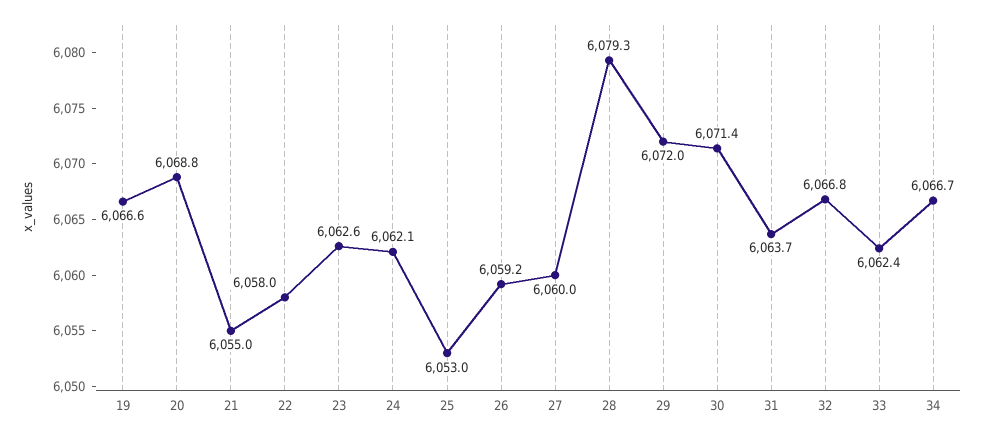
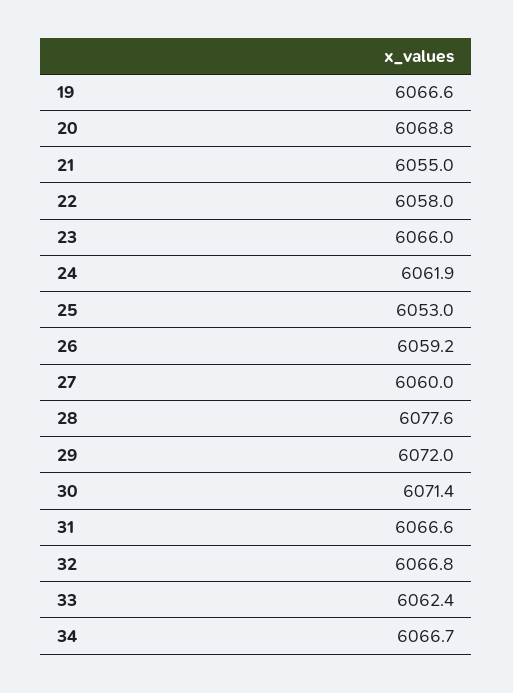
  {
    "19": 6066.6,
    "20": 6068.8,
    "21": 6055,
    "22": 6058,
-   "23": 6062.6,
+   "23": 6066,
-   "24": 6062.1,
+   "24": 6061.9,
    "25": 6053,
    "26": 6059.2,
    "27": 6060,
-   "28": 6079.3,
+   "28": 6077.6,
    "29": 6072,
    "30": 6071.4,
-   "31": 6063.7,
+   "31": 6066.6,
    "32": 6066.8,
    "33": 6062.4,
    "34": 6066.7
  }

